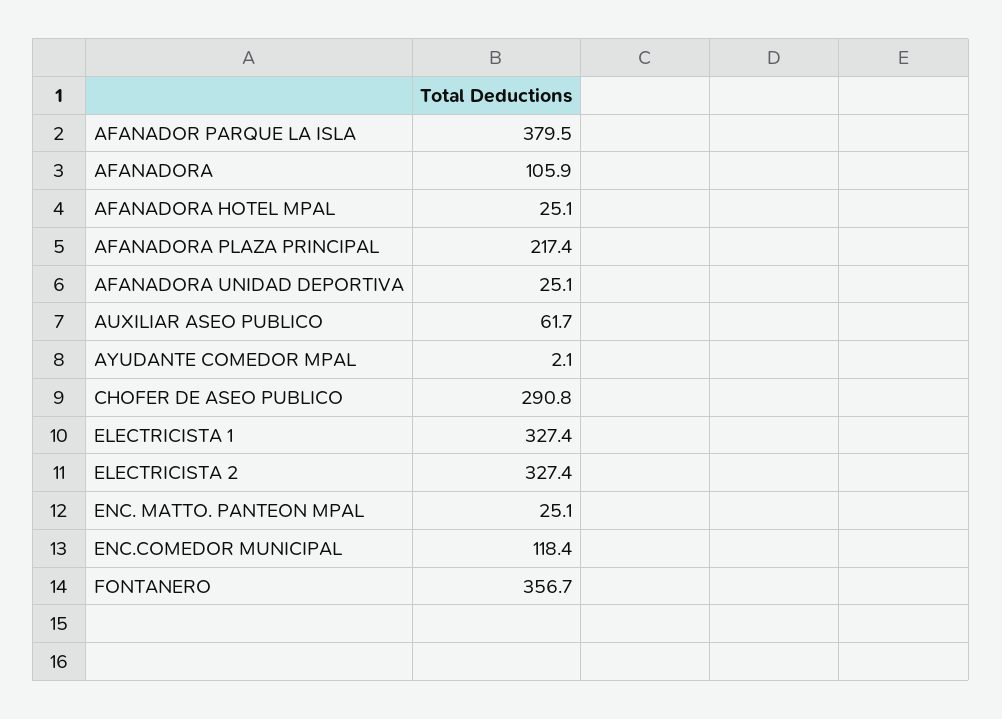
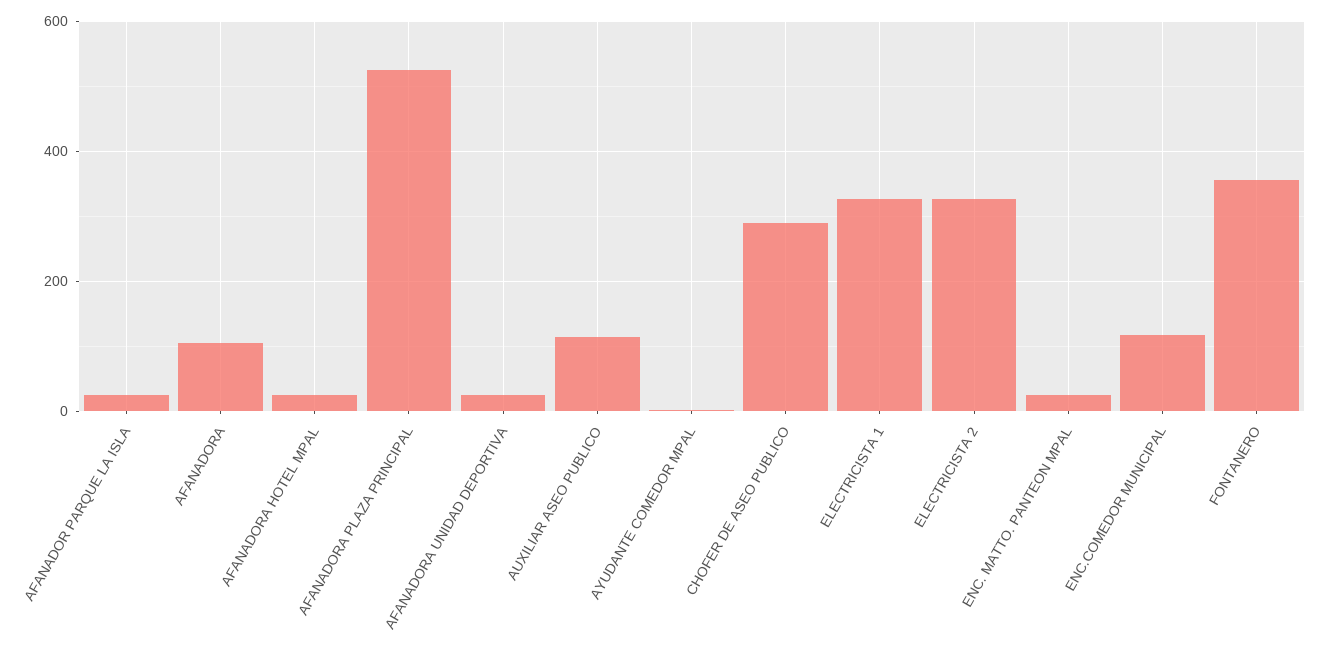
  {
-   "AFANADOR PARQUE LA ISLA": 379.5,
+   "AFANADOR PARQUE LA ISLA": 20,
    "AFANADORA": 105.9,
    "AFANADORA HOTEL MPAL": 25.1,
-   "AFANADORA PLAZA PRINCIPAL": 217.4,
+   "AFANADORA PLAZA PRINCIPAL": 520,
    "AFANADORA UNIDAD DEPORTIVA": 25.1,
-   "AUXILIAR ASEO PUBLICO": 61.7,
+   "AUXILIAR ASEO PUBLICO": 120,
    "AYUDANTE COMEDOR MPAL": 2.1,
    "CHOFER DE ASEO PUBLICO": 290.8,
    "ELECTRICISTA 1": 327.4,
    "ELECTRICISTA 2": 327.4,
    "ENC. MATTO. PANTEON MPAL": 25.1,
    "ENC.COMEDOR MUNICIPAL": 118.4,
    "FONTANERO": 356.7
  }

